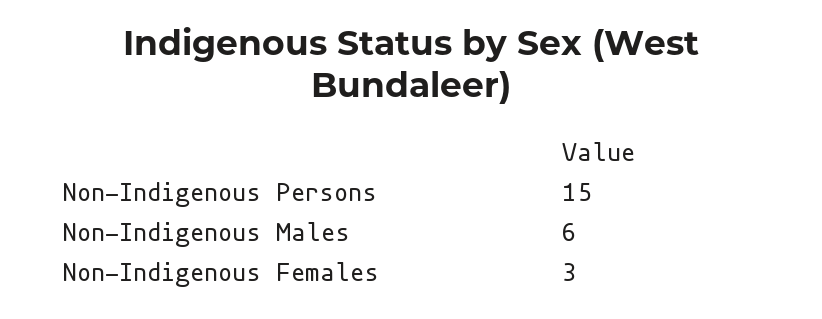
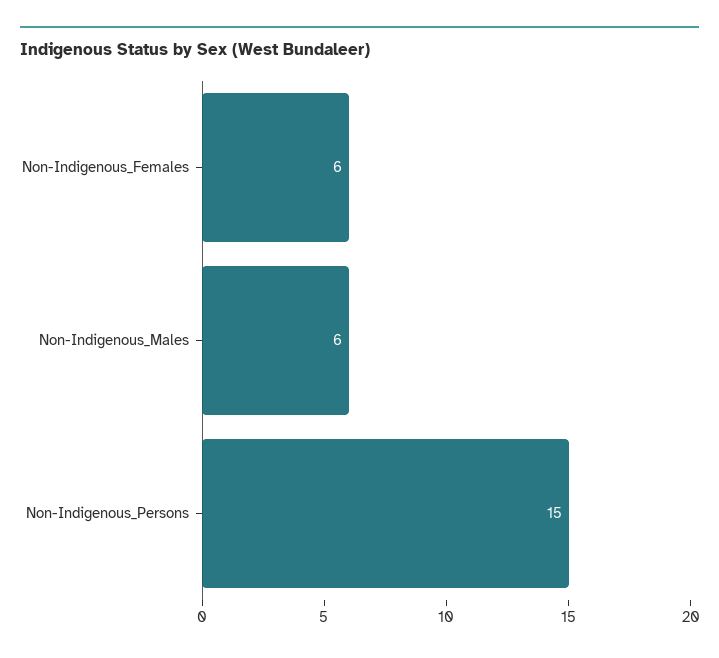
  {
    "Non-Indigenous Persons": 15,
    "Non-Indigenous Males": 6,
-   "Non-Indigenous Females": 3
+   "Non-Indigenous Females": 6
  }

